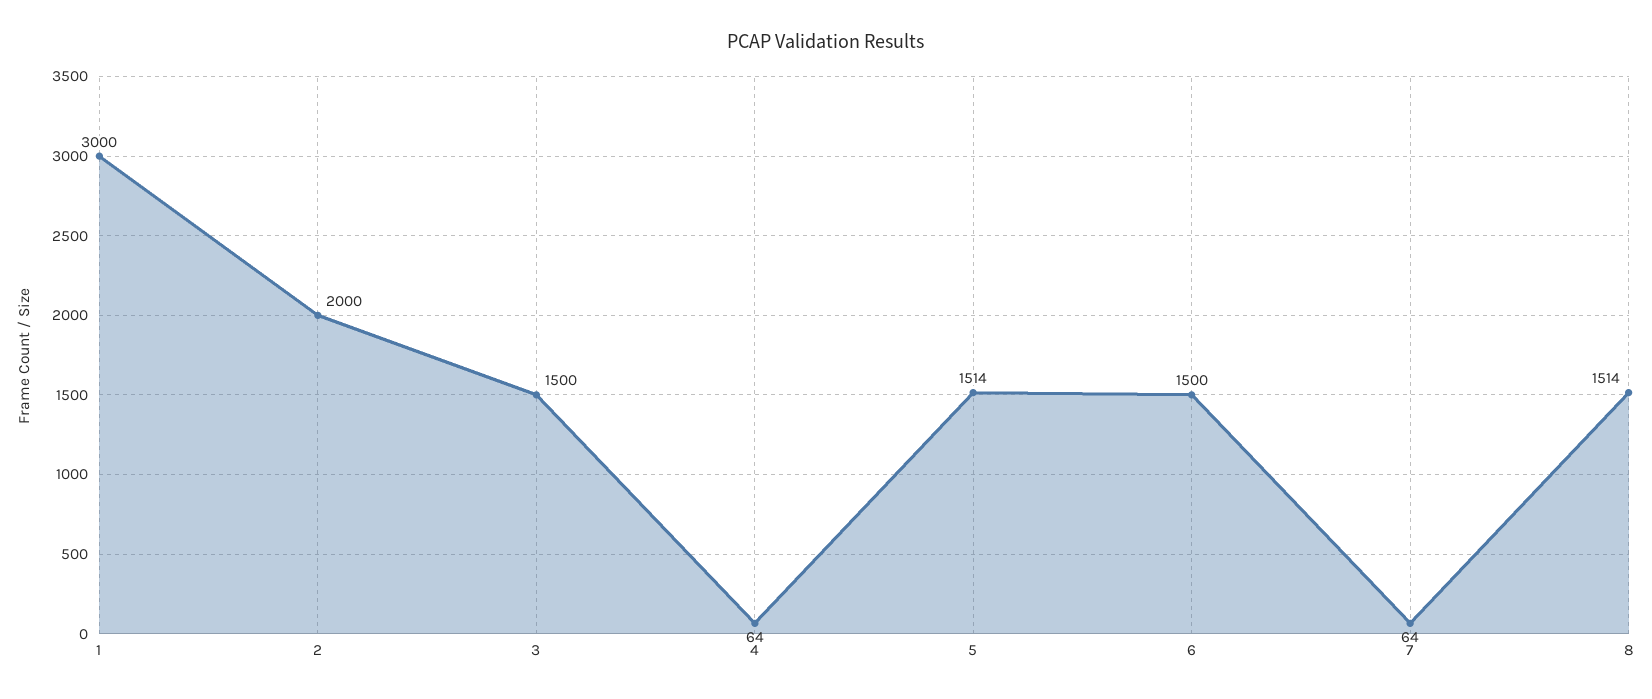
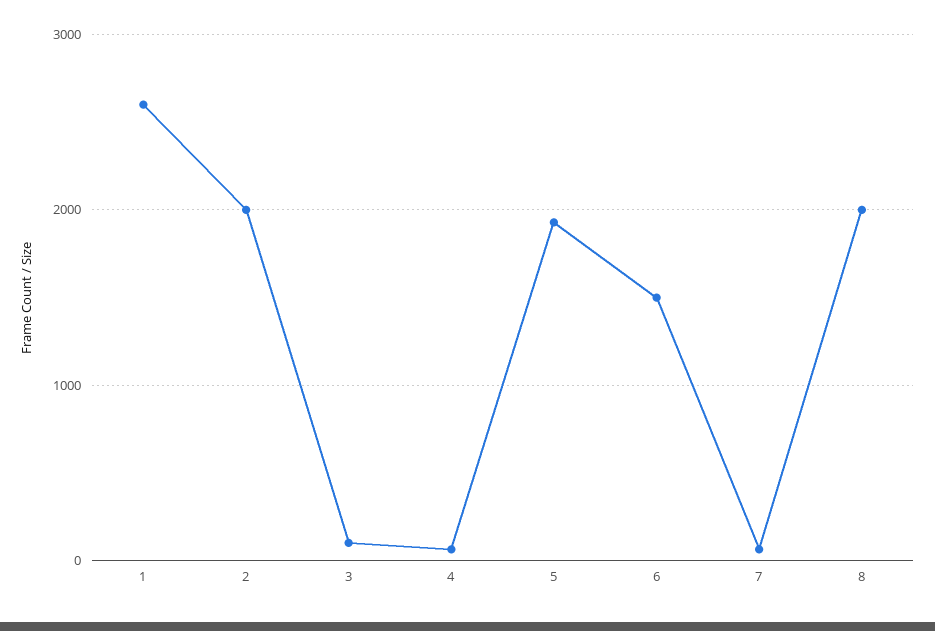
  {
-   "1": 3000,
+   "1": 2600,
    "2": 2000,
-   "3": 1500,
+   "3": 100,
    "4": 64,
-   "5": 1514,
+   "5": 1900,
    "6": 1500,
    "7": 64,
-   "8": 1514
+   "8": 2000
  }

